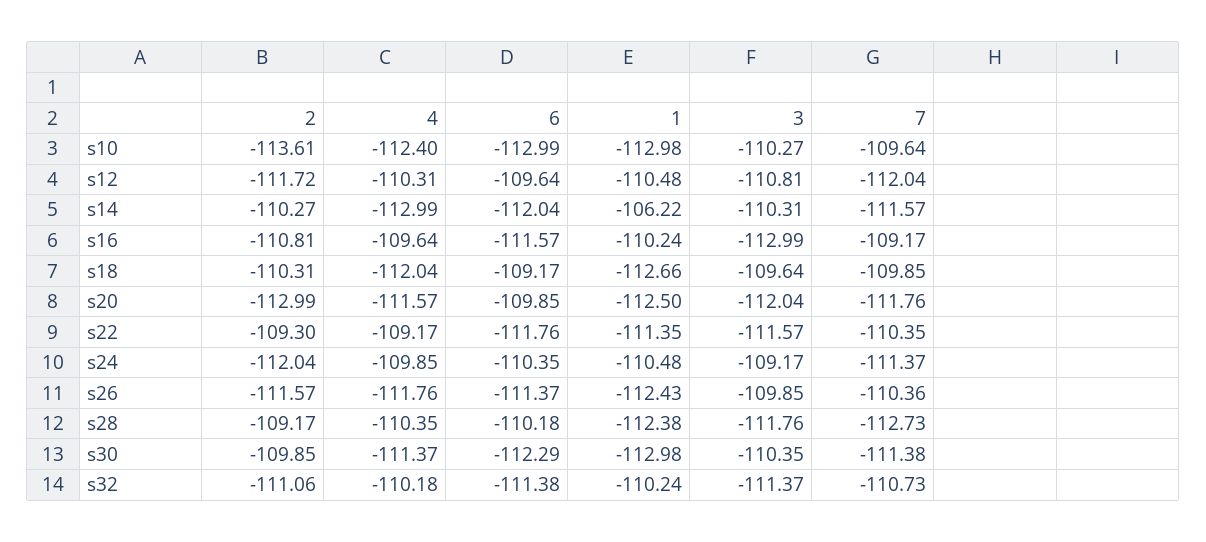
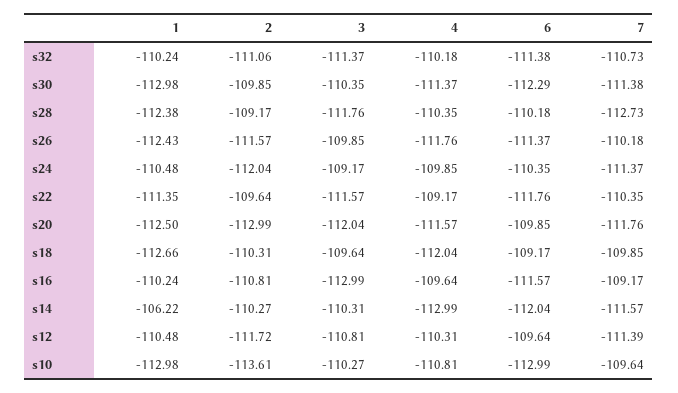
  {
    "2": {
      "s10": -113.61,
      "s12": -111.72,
      "s14": -110.27,
      "s16": -110.81,
      "s18": -110.31,
      "s20": -112.99,
-     "s22": -109.3,
+     "s22": -109.64,
      "s24": -112.04,
      "s26": -111.57,
      "s28": -109.17,
      "s30": -109.85,
      "s32": -111.06
    },
    "4": {
-     "s10": -112.4,
+     "s10": -110.81,
      "s12": -110.31,
      "s14": -112.99,
      "s16": -109.64,
      "s18": -112.04,
      "s20": -111.57,
      "s22": -109.17,
      "s24": -109.85,
      "s26": -111.76,
      "s28": -110.35,
      "s30": -111.37,
      "s32": -110.18
    },
    "6": {
      "s10": -112.99,
      "s12": -109.64,
      "s14": -112.04,
      "s16": -111.57,
      "s18": -109.17,
      "s20": -109.85,
      "s22": -111.76,
      "s24": -110.35,
      "s26": -111.37,
      "s28": -110.18,
      "s30": -112.29,
      "s32": -111.38
    },
    "1": {
      "s10": -112.98,
      "s12": -110.48,
      "s14": -106.22,
      "s16": -110.24,
      "s18": -112.66,
      "s20": -112.5,
      "s22": -111.35,
      "s24": -110.48,
      "s26": -112.43,
      "s28": -112.38,
      "s30": -112.98,
      "s32": -110.24
    },
    "3": {
      "s10": -110.27,
      "s12": -110.81,
      "s14": -110.31,
      "s16": -112.99,
      "s18": -109.64,
      "s20": -112.04,
      "s22": -111.57,
      "s24": -109.17,
      "s26": -109.85,
      "s28": -111.76,
      "s30": -110.35,
      "s32": -111.37
    },
    "7": {
      "s10": -109.64,
-     "s12": -112.04,
+     "s12": -111.39,
      "s14": -111.57,
      "s16": -109.17,
      "s18": -109.85,
      "s20": -111.76,
      "s22": -110.35,
      "s24": -111.37,
-     "s26": -110.36,
+     "s26": -110.18,
      "s28": -112.73,
      "s30": -111.38,
      "s32": -110.73
    }
  }

